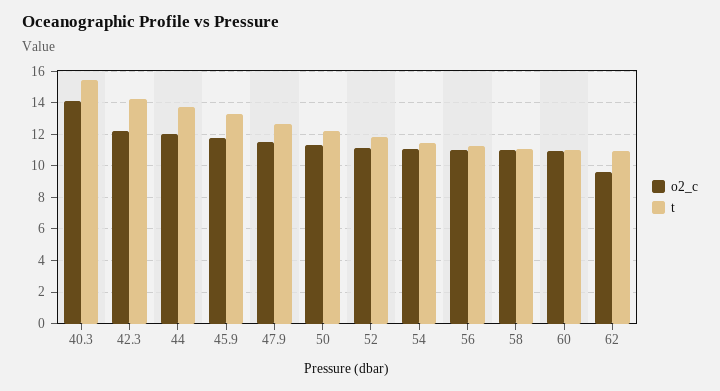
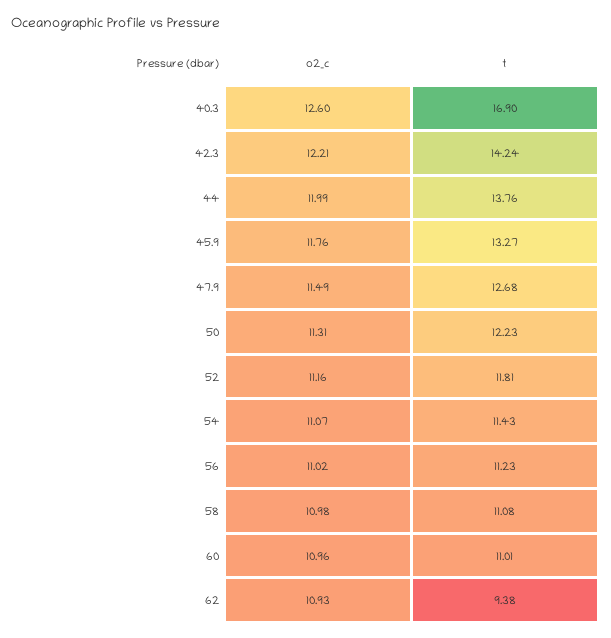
  {
    "o2_c": {
-     "40.3": 14,
+     "40.3": 12.6,
      "42.3": 12.21,
      "44": 11.99,
      "45.9": 11.76,
      "47.9": 11.49,
      "50": 11.31,
      "52": 11.16,
      "54": 11.07,
      "56": 11.02,
      "58": 10.98,
      "60": 10.96,
-     "62": 9.5
+     "62": 10.93
    },
    "t": {
-     "40.3": 15.5,
+     "40.3": 16.9,
      "42.3": 14.24,
      "44": 13.76,
      "45.9": 13.27,
      "47.9": 12.68,
      "50": 12.23,
      "52": 11.81,
      "54": 11.43,
      "56": 11.23,
      "58": 11.08,
      "60": 11.01,
-     "62": 11
+     "62": 9.38
    }
  }

